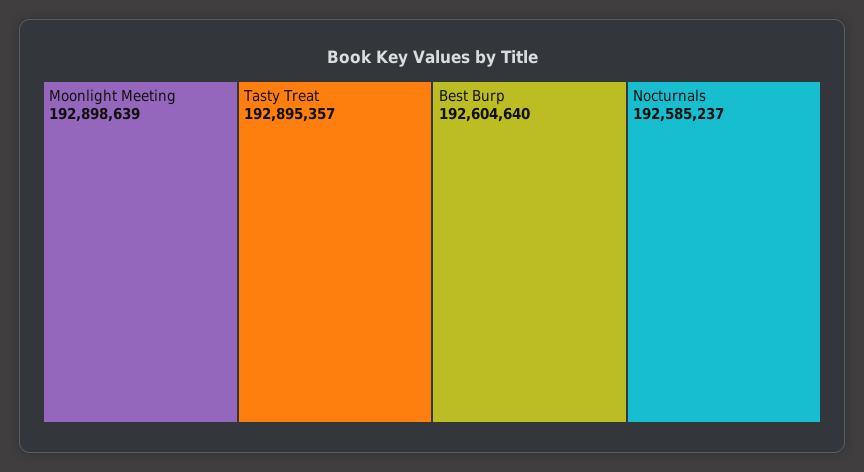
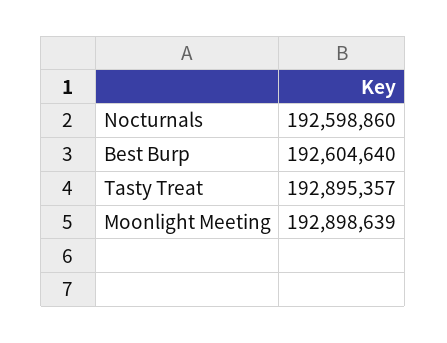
  {
    "Moonlight Meeting": 192898639,
    "Tasty Treat": 192895357,
    "Best Burp": 192604640,
-   "Nocturnals": 192585237
+   "Nocturnals": 192598860
  }

